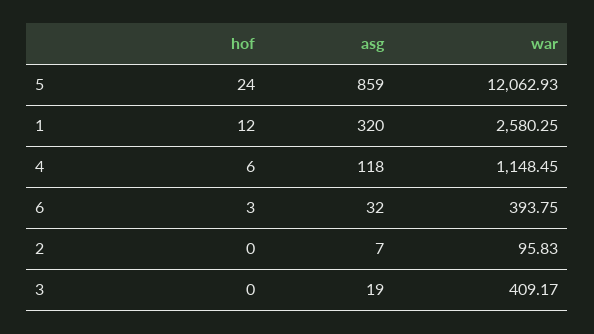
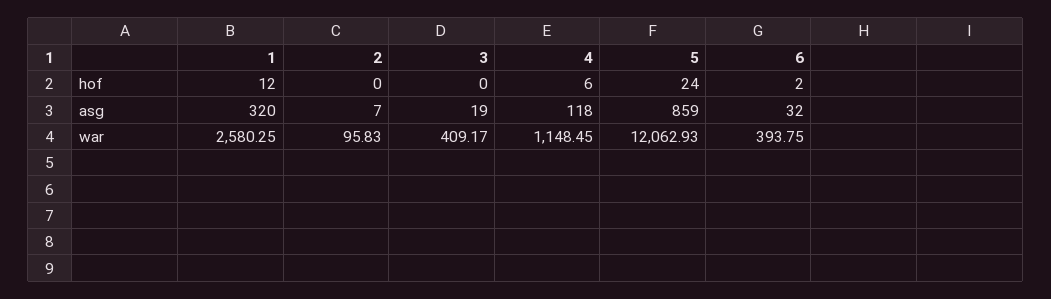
  {
    "hof": {
      "5": 24,
      "1": 12,
      "4": 6,
-     "6": 3,
+     "6": 2,
      "2": 0,
      "3": 0
    },
    "asg": {
      "5": 859,
      "1": 320,
      "4": 118,
      "6": 32,
      "2": 7,
      "3": 19
    },
    "war": {
      "5": 12062.93,
      "1": 2580.25,
      "4": 1148.45,
      "6": 393.75,
      "2": 95.83,
      "3": 409.17
    }
  }

